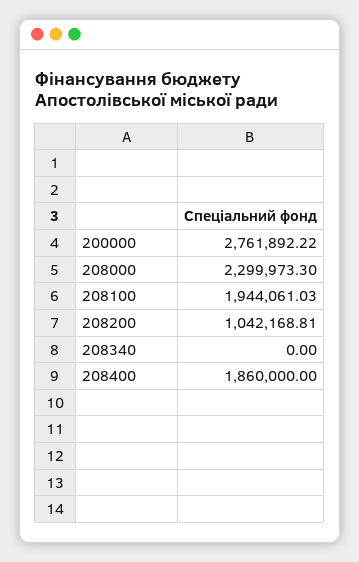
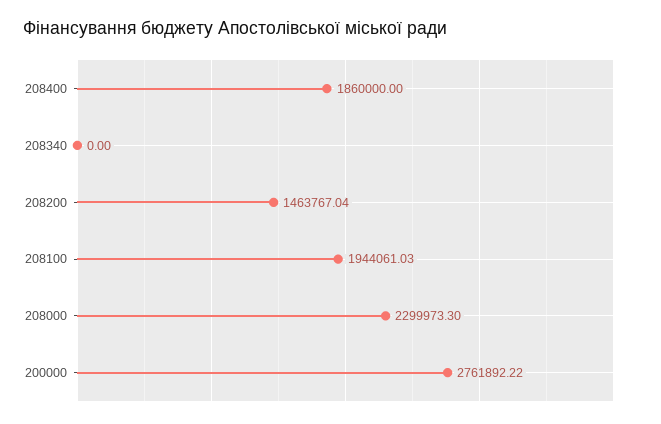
  {
    "200000": 2761892.22,
    "208000": 2299973.3,
    "208100": 1944061.03,
-   "208200": 1042168.81,
+   "208200": 1463767.04,
    "208340": 0,
    "208400": 1860000
  }

